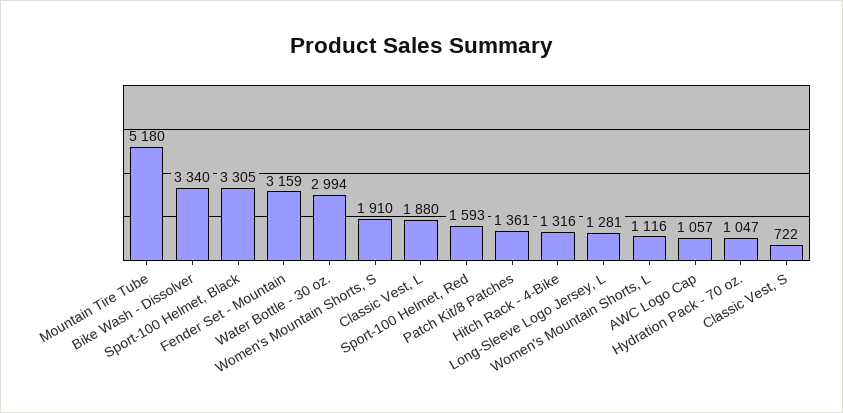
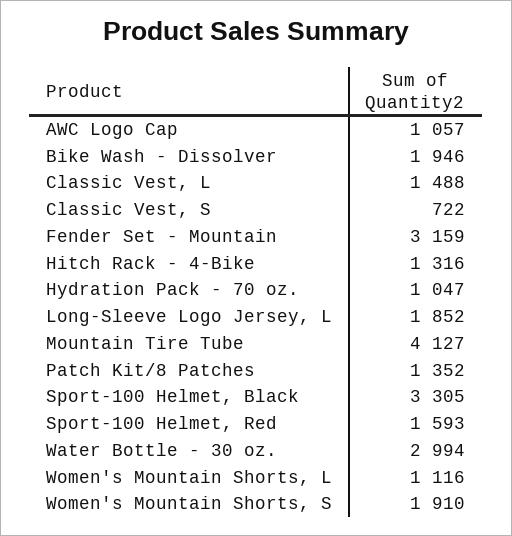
  {
-   "Mountain Tire Tube": 5180,
+   "Mountain Tire Tube": 4127,
-   "Bike Wash - Dissolver": 3340,
+   "Bike Wash - Dissolver": 1946,
    "Sport-100 Helmet, Black": 3305,
    "Fender Set - Mountain": 3159,
    "Water Bottle - 30 oz.": 2994,
    "Women's Mountain Shorts, S": 1910,
-   "Classic Vest, L": 1880,
+   "Classic Vest, L": 1488,
    "Sport-100 Helmet, Red": 1593,
-   "Patch Kit/8 Patches": 1361,
+   "Patch Kit/8 Patches": 1352,
    "Hitch Rack - 4-Bike": 1316,
-   "Long-Sleeve Logo Jersey, L": 1281,
+   "Long-Sleeve Logo Jersey, L": 1852,
    "Women's Mountain Shorts, L": 1116,
    "AWC Logo Cap": 1057,
    "Hydration Pack - 70 oz.": 1047,
    "Classic Vest, S": 722
  }

